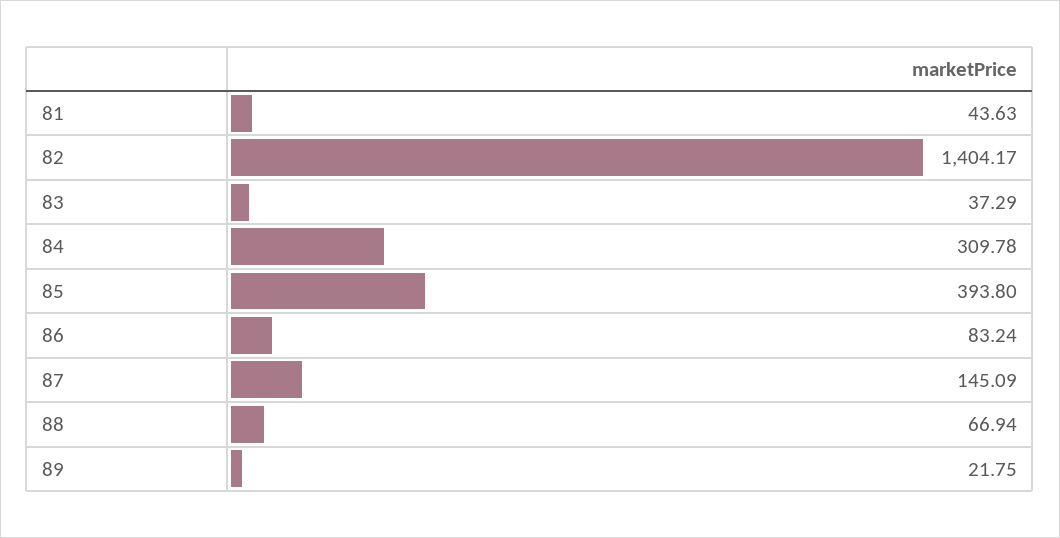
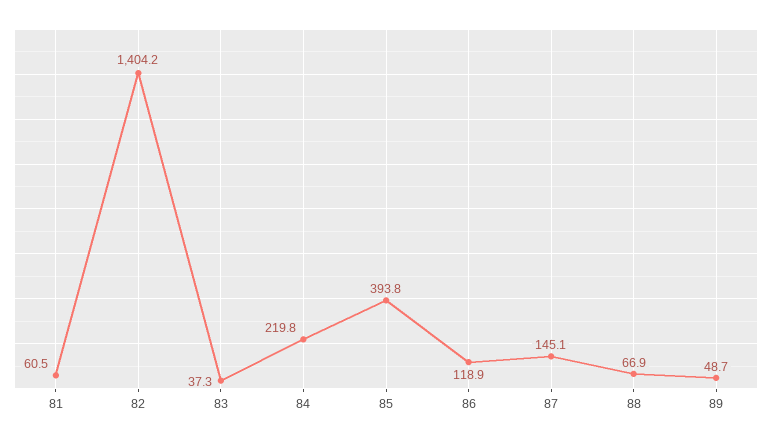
  {
-   "81": 43.63,
+   "81": 60.5,
    "82": 1404.17,
    "83": 37.29,
-   "84": 309.78,
+   "84": 219.8,
    "85": 393.8,
-   "86": 83.24,
+   "86": 118.9,
    "87": 145.09,
    "88": 66.94,
-   "89": 21.75
+   "89": 48.7
  }

